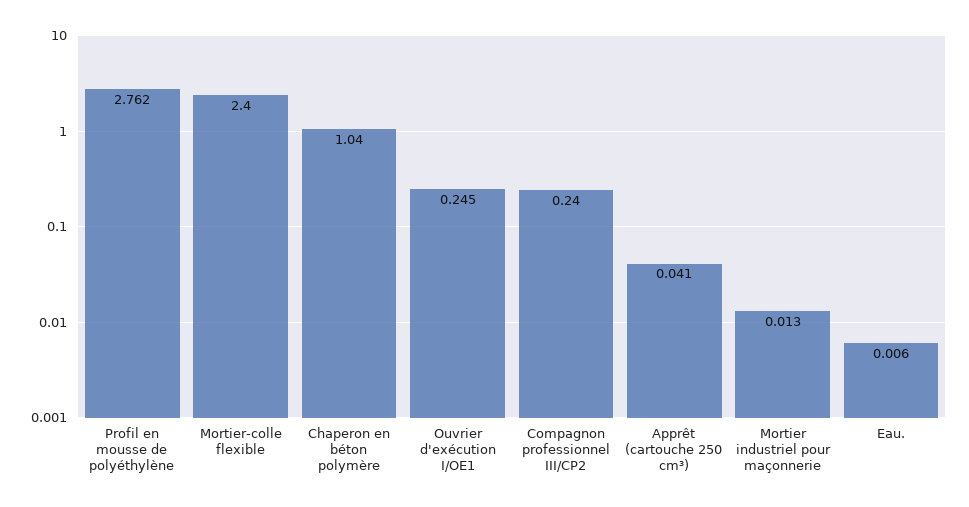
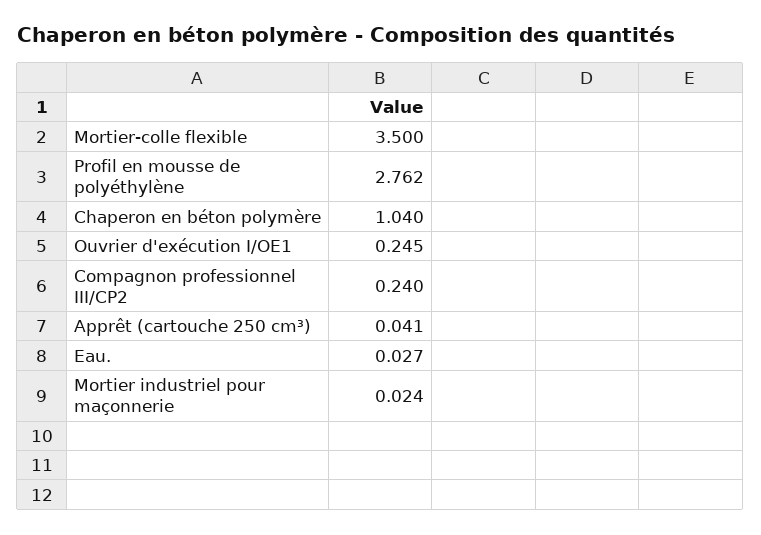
  {
    "Profil en mousse de polyéthylène": 2.762,
-   "Mortier-colle flexible": 2.4,
+   "Mortier-colle flexible": 3.5,
    "Chaperon en béton polymère": 1.04,
    "Ouvrier d'exécution I/OE1": 0.245,
    "Compagnon professionnel III/CP2": 0.24,
    "Apprêt (cartouche 250 cm³)": 0.041,
-   "Mortier industriel pour maçonnerie": 0.013,
+   "Mortier industriel pour maçonnerie": 0.024,
-   "Eau.": 0.006
+   "Eau.": 0.027
  }

